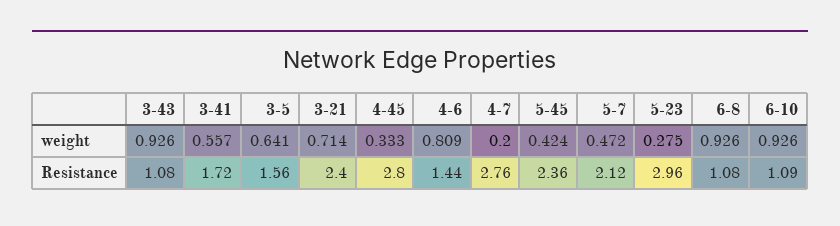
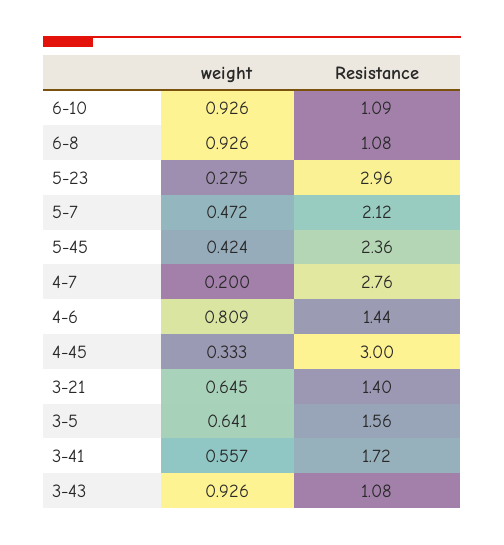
  {
    "3-43": {
      "weight": 0.926,
      "Resistance": 1.08
    },
    "3-41": {
      "weight": 0.557,
      "Resistance": 1.72
    },
    "3-5": {
      "weight": 0.641,
      "Resistance": 1.56
    },
    "3-21": {
-     "weight": 0.714,
+     "weight": 0.645,
-     "Resistance": 2.4
+     "Resistance": 1.4
    },
    "4-45": {
      "weight": 0.333,
-     "Resistance": 2.8
+     "Resistance": 3
    },
    "4-6": {
      "weight": 0.809,
      "Resistance": 1.44
    },
    "4-7": {
      "weight": 0.2,
      "Resistance": 2.76
    },
    "5-45": {
      "weight": 0.424,
      "Resistance": 2.36
    },
    "5-7": {
      "weight": 0.472,
      "Resistance": 2.12
    },
    "5-23": {
      "weight": 0.275,
      "Resistance": 2.96
    },
    "6-8": {
      "weight": 0.926,
      "Resistance": 1.08
    },
    "6-10": {
      "weight": 0.926,
      "Resistance": 1.09
    }
  }

